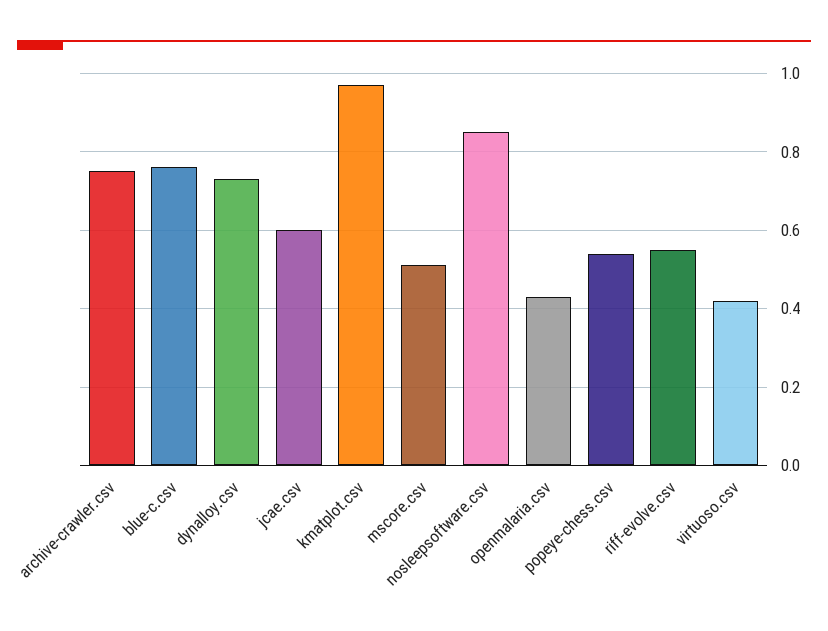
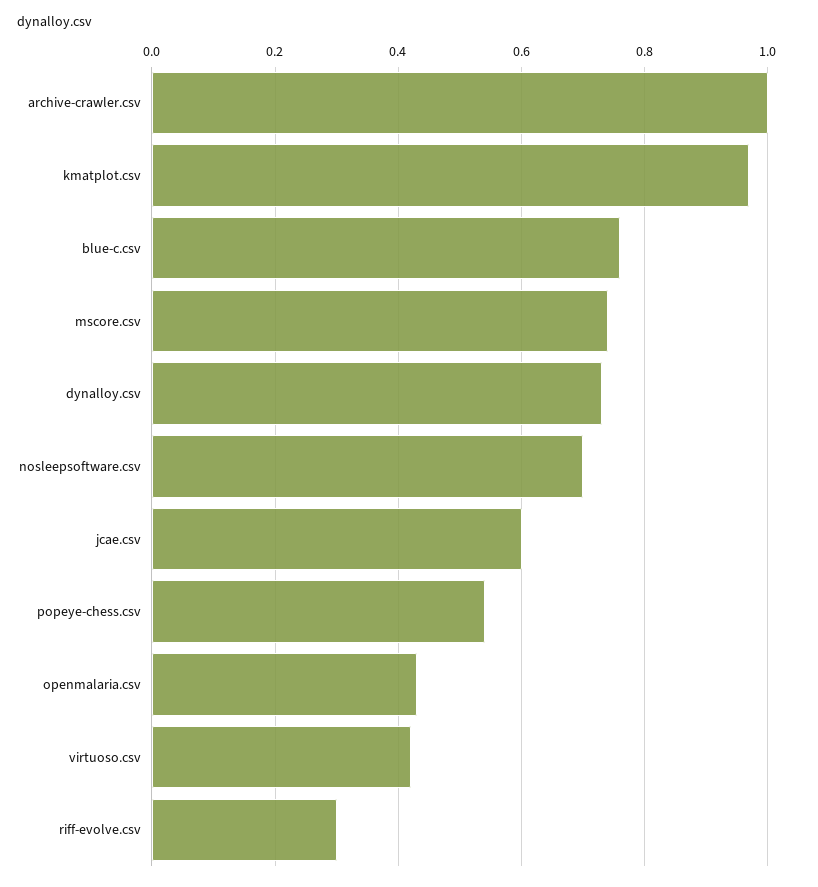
  {
-   "archive-crawler.csv": 0.75,
+   "archive-crawler.csv": 1,
    "blue-c.csv": 0.75,
    "dynalloy.csv": 0.75,
    "jcae.csv": 0.6,
    "kmatplot.csv": 0.95,
-   "mscore.csv": 0.5,
+   "mscore.csv": 0.75,
-   "nosleepsoftware.csv": 0.85,
+   "nosleepsoftware.csv": 0.7,
    "openmalaria.csv": 0.45,
    "popeye-chess.csv": 0.55,
-   "riff-evolve.csv": 0.55,
+   "riff-evolve.csv": 0.3,
    "virtuoso.csv": 0.4
  }

